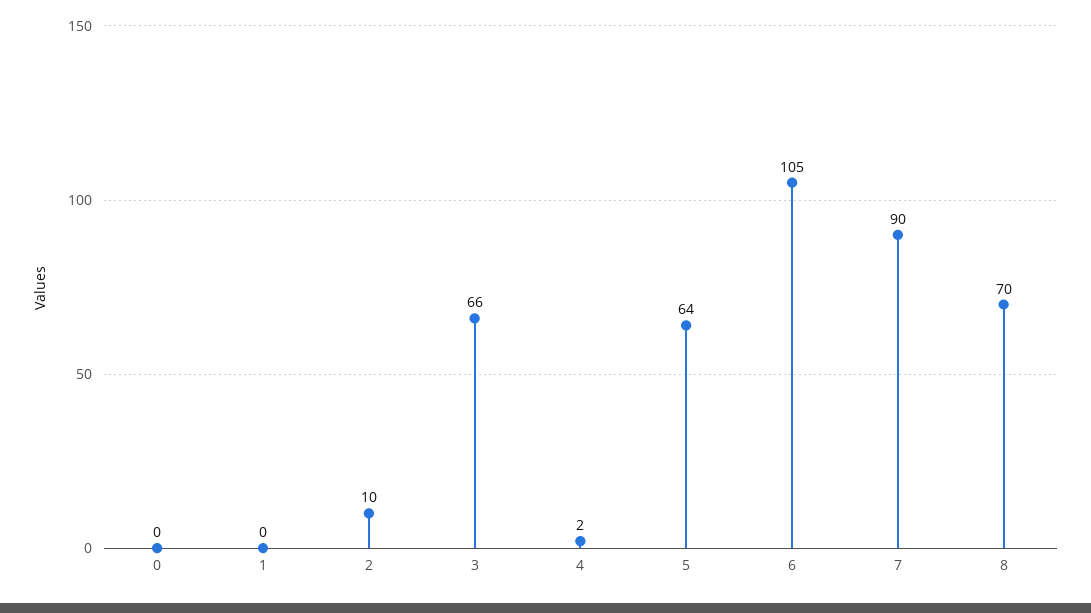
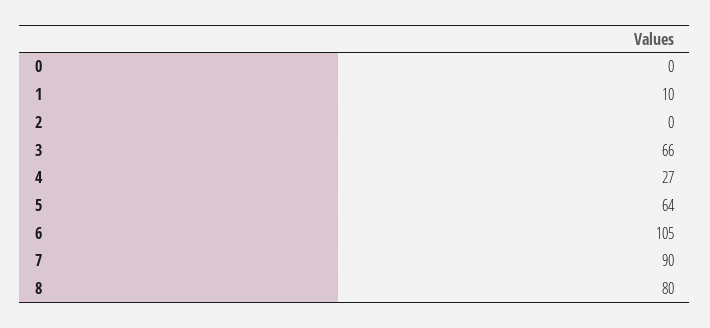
  {
    "0": 0,
-   "1": 0,
+   "1": 10,
-   "2": 10,
+   "2": 0,
    "3": 66,
-   "4": 2,
+   "4": 27,
    "5": 64,
    "6": 105,
    "7": 90,
-   "8": 70
+   "8": 80
  }

